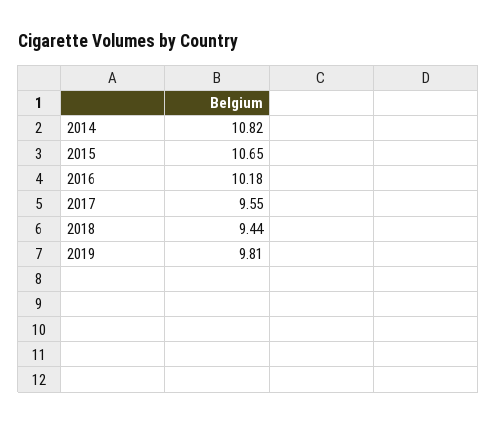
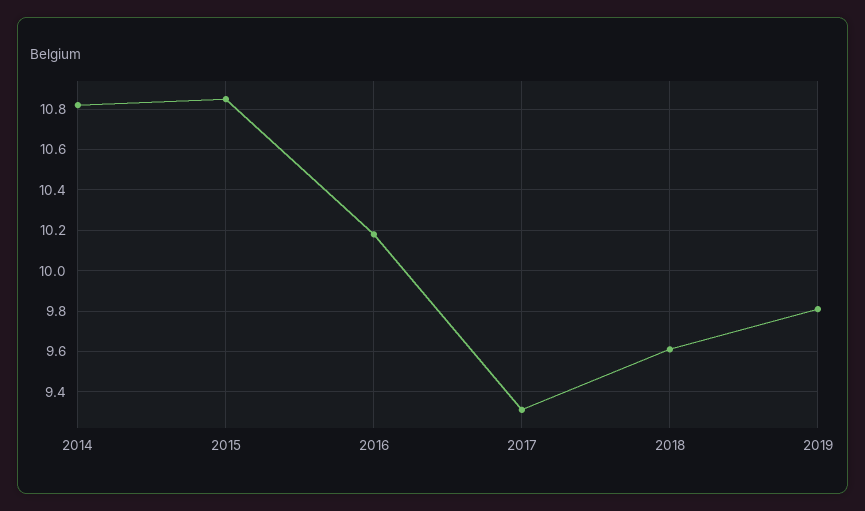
  {
    "2014": 10.82,
-   "2015": 10.65,
+   "2015": 10.85,
    "2016": 10.18,
-   "2017": 9.55,
+   "2017": 9.3,
-   "2018": 9.44,
+   "2018": 9.6,
    "2019": 9.81
  }

